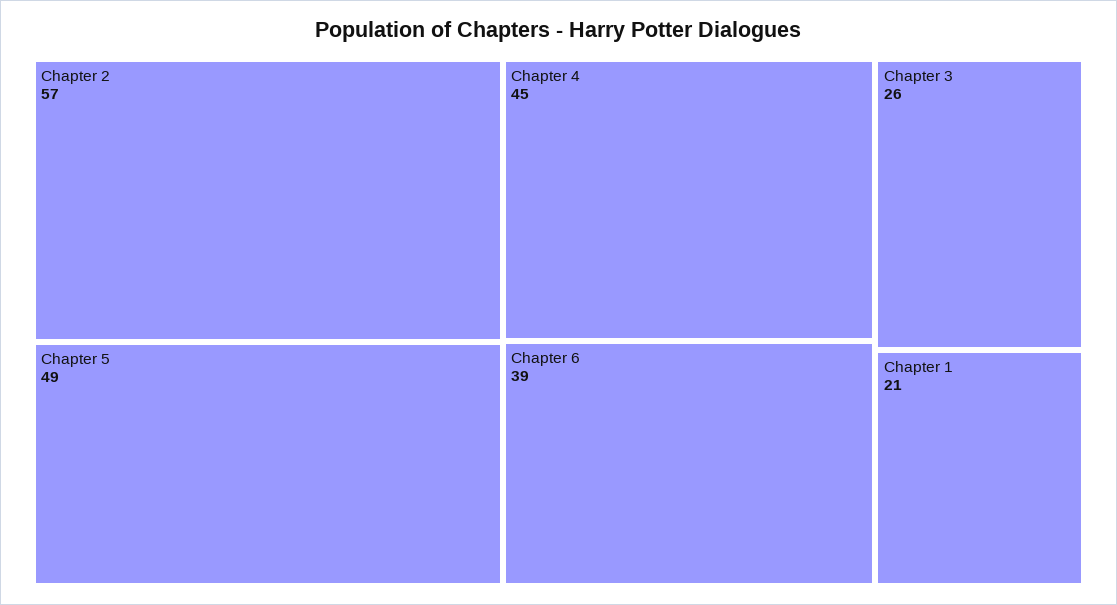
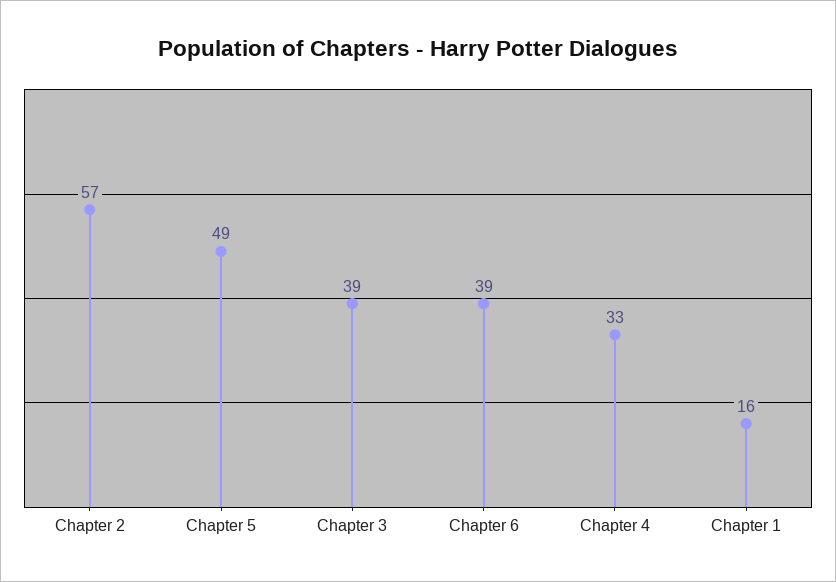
  {
    "Chapter 2": 57,
    "Chapter 5": 49,
-   "Chapter 4": 45,
+   "Chapter 4": 33,
    "Chapter 6": 39,
-   "Chapter 3": 26,
+   "Chapter 3": 39,
-   "Chapter 1": 21
+   "Chapter 1": 16
  }

